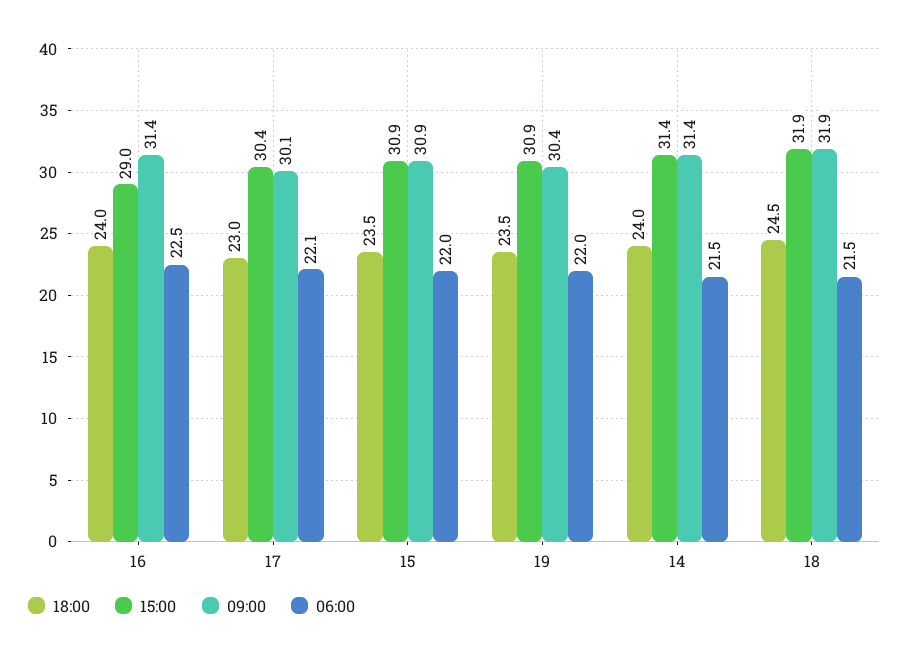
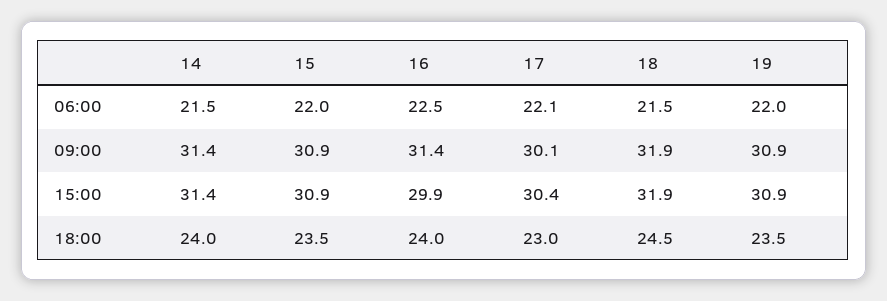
  {
    "18:00": {
      "16": 24,
      "17": 23,
      "15": 23.5,
      "19": 23.5,
      "14": 24,
      "18": 24.5
    },
    "15:00": {
-     "16": 29,
+     "16": 29.9,
      "17": 30.4,
      "15": 30.9,
      "19": 30.9,
      "14": 31.4,
      "18": 31.9
    },
    "09:00": {
      "16": 31.4,
      "17": 30.1,
      "15": 30.9,
-     "19": 30.4,
+     "19": 30.9,
      "14": 31.4,
      "18": 31.9
    },
    "06:00": {
      "16": 22.5,
      "17": 22.1,
      "15": 22,
      "19": 22,
      "14": 21.5,
      "18": 21.5
    }
  }

